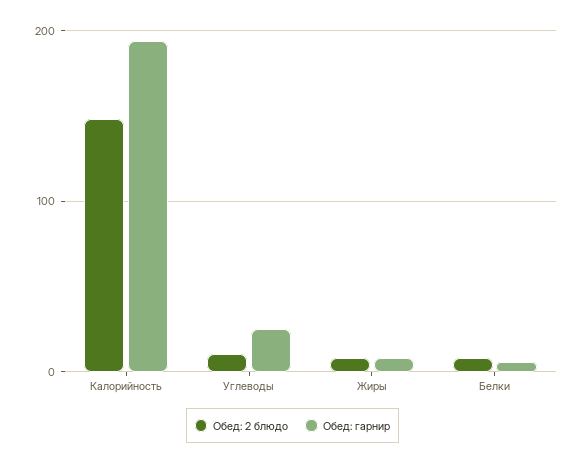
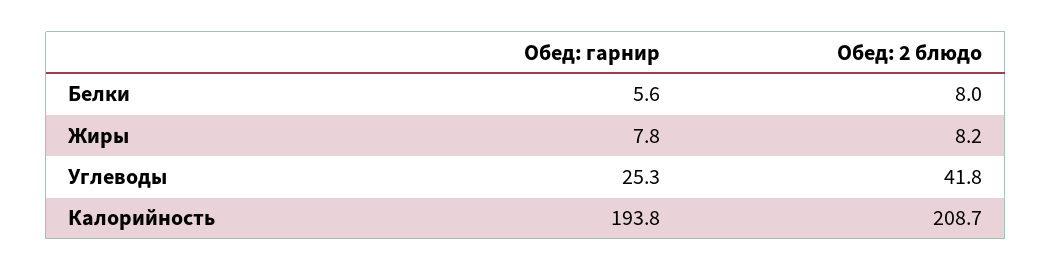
  {
    "Обед: 2 блюдо": {
-     "Калорийность": 150,
+     "Калорийность": 208.7,
-     "Углеводы": 10,
+     "Углеводы": 41.8,
      "Жиры": 8.2,
      "Белки": 8
    },
    "Обед: гарнир": {
      "Калорийность": 193.8,
      "Углеводы": 25.3,
      "Жиры": 7.8,
      "Белки": 5.6
    }
  }

